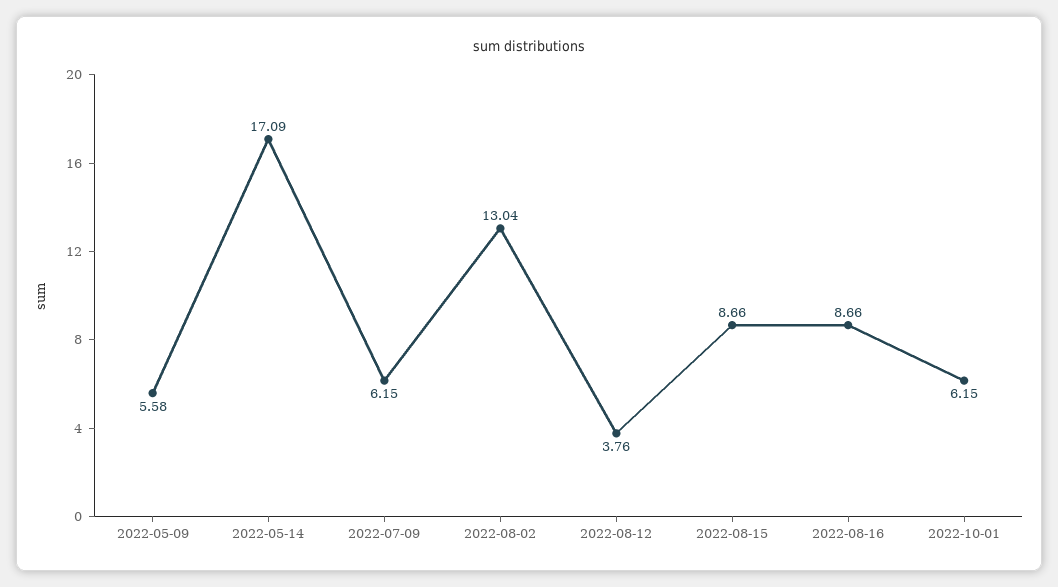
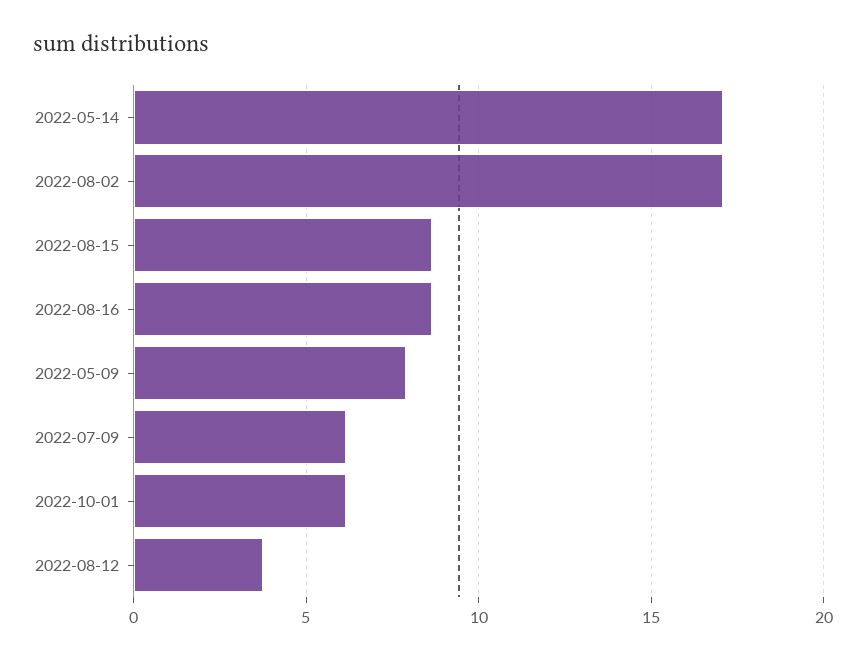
  {
-   "2022-05-09": 5.58,
+   "2022-05-09": 8,
    "2022-05-14": 17.09,
    "2022-07-09": 6.15,
-   "2022-08-02": 13.04,
+   "2022-08-02": 17,
    "2022-08-12": 3.76,
    "2022-08-15": 8.66,
    "2022-08-16": 8.66,
    "2022-10-01": 6.15
  }

